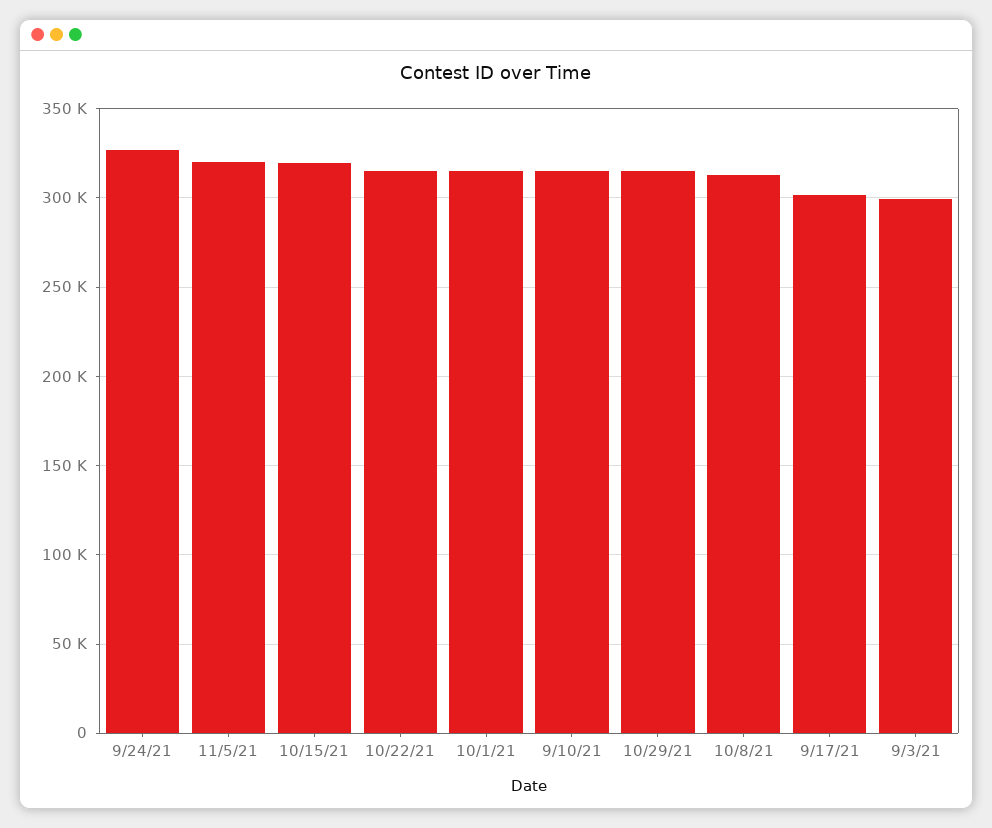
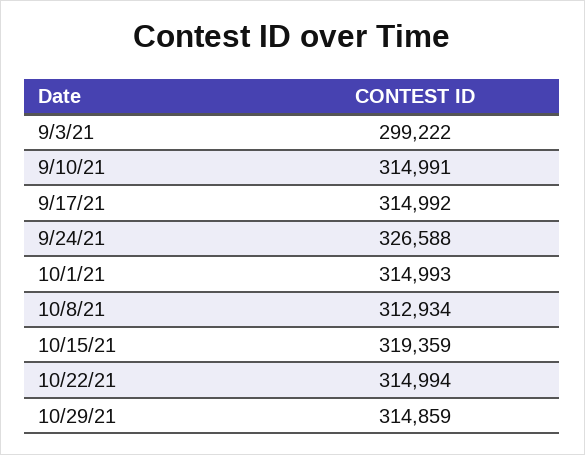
  {
    "9/24/21": 326588,
-   "11/5/21": 320000,
    "10/15/21": 319359,
    "10/22/21": 314994,
    "10/1/21": 314993,
    "9/10/21": 314991,
    "10/29/21": 314859,
    "10/8/21": 312934,
-   "9/17/21": 300000,
+   "9/17/21": 314992,
    "9/3/21": 299222
  }

